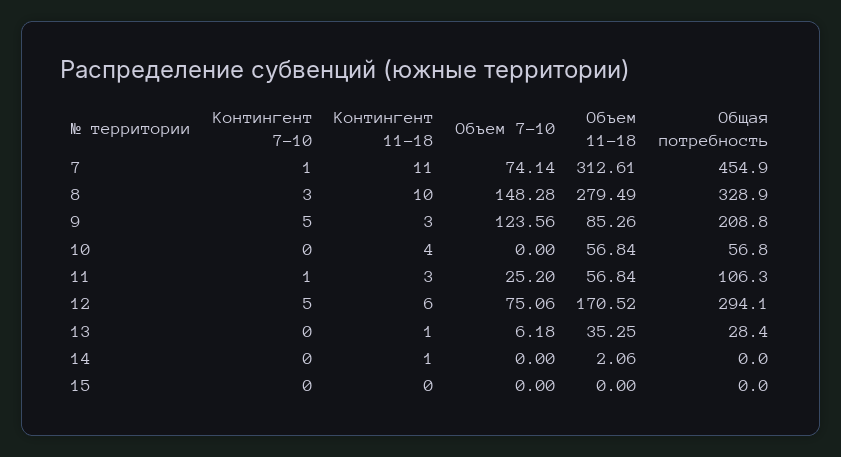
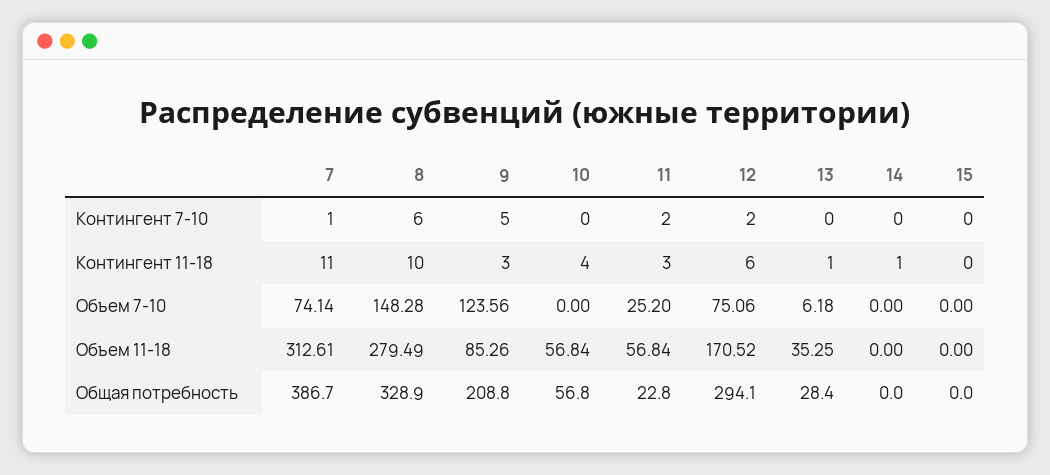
  {
    "Контингент 7-10": {
      "7": 1,
-     "8": 3,
+     "8": 6,
      "9": 5,
      "10": 0,
-     "11": 1,
+     "11": 2,
-     "12": 5,
+     "12": 2,
      "13": 0,
      "14": 0,
      "15": 0
    },
    "Контингент 11-18": {
      "7": 11,
      "8": 10,
      "9": 3,
      "10": 4,
      "11": 3,
      "12": 6,
      "13": 1,
      "14": 1,
      "15": 0
    },
    "Объем 7-10": {
      "7": 74.14,
      "8": 148.28,
      "9": 123.56,
      "10": 0,
      "11": 25.2,
      "12": 75.06,
      "13": 6.18,
      "14": 0,
      "15": 0
    },
    "Объем 11-18": {
      "7": 312.61,
      "8": 279.49,
      "9": 85.26,
      "10": 56.84,
      "11": 56.84,
      "12": 170.52,
      "13": 35.25,
-     "14": 2.06,
+     "14": 0,
      "15": 0
    },
    "Общая потребность": {
-     "7": 454.9,
+     "7": 386.7,
      "8": 328.9,
      "9": 208.8,
      "10": 56.8,
-     "11": 106.3,
+     "11": 22.8,
      "12": 294.1,
      "13": 28.4,
      "14": 0,
      "15": 0
    }
  }

